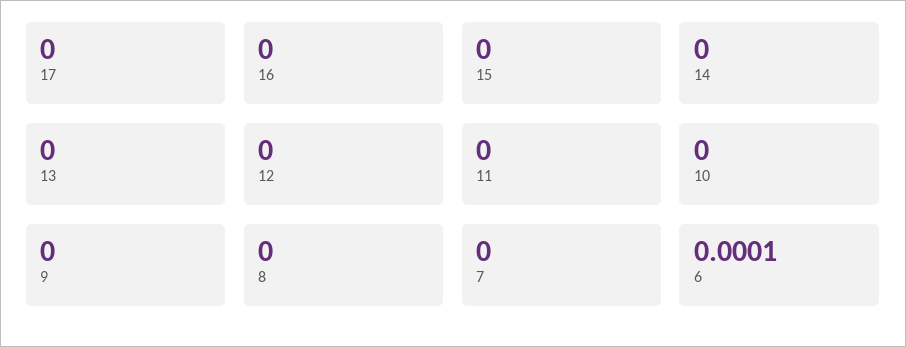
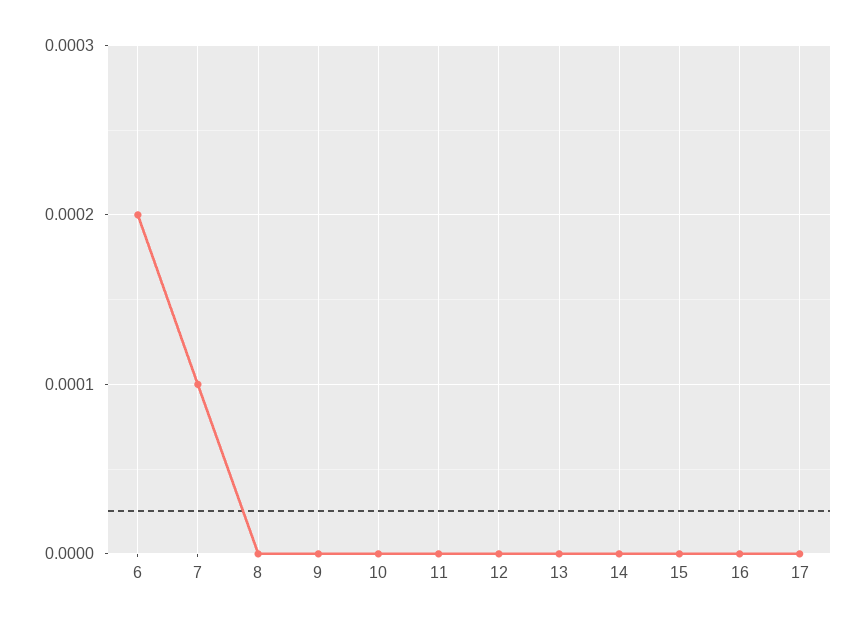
  {
    "17": 0,
    "16": 0,
    "15": 0,
    "14": 0,
    "13": 0,
    "12": 0,
    "11": 0,
    "10": 0,
    "9": 0,
    "8": 0,
-   "7": 0,
+   "7": 0.0001,
-   "6": 0.0001
+   "6": 0.0002
  }

